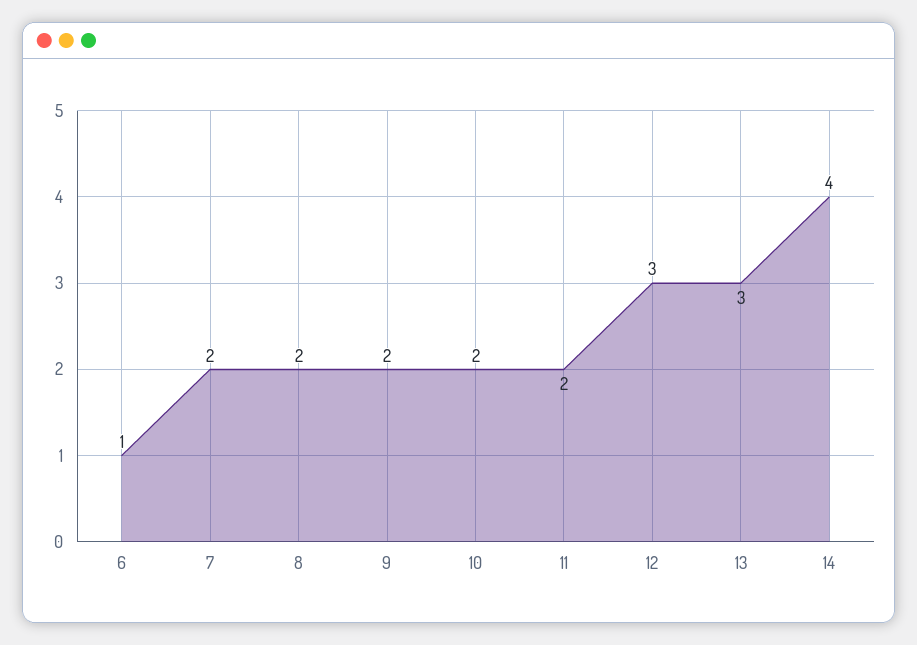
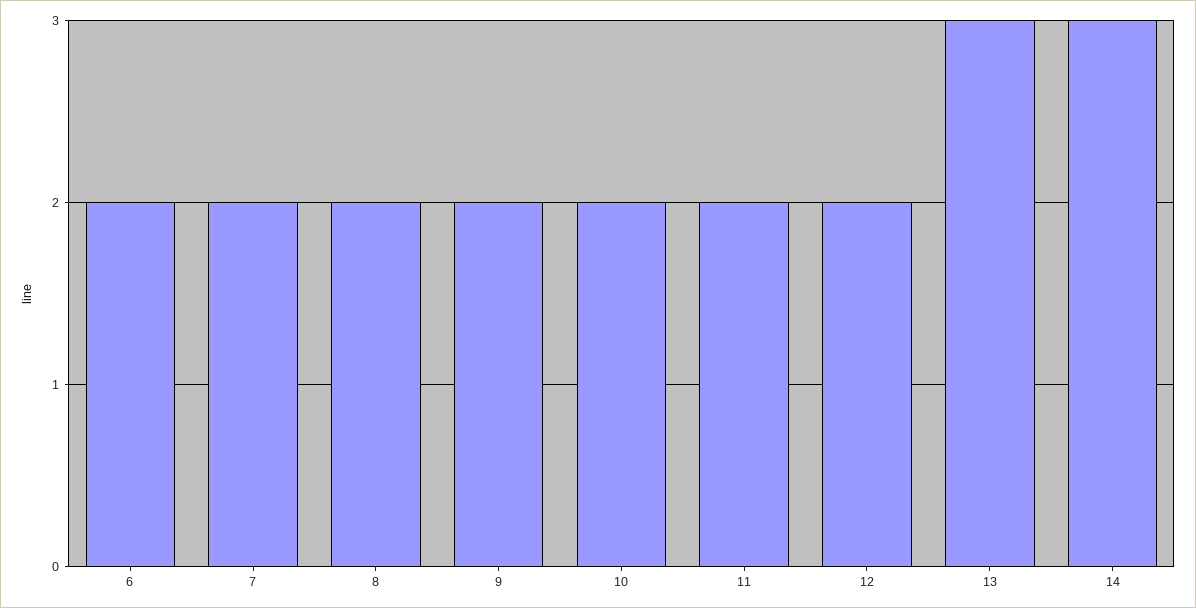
  {
-   "6": 1,
+   "6": 2,
    "7": 2,
    "8": 2,
    "9": 2,
    "10": 2,
    "11": 2,
-   "12": 3,
+   "12": 2,
    "13": 3,
-   "14": 4
+   "14": 3
  }

